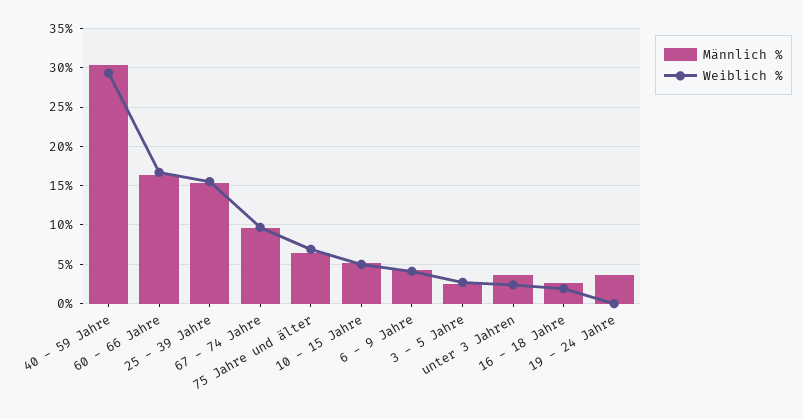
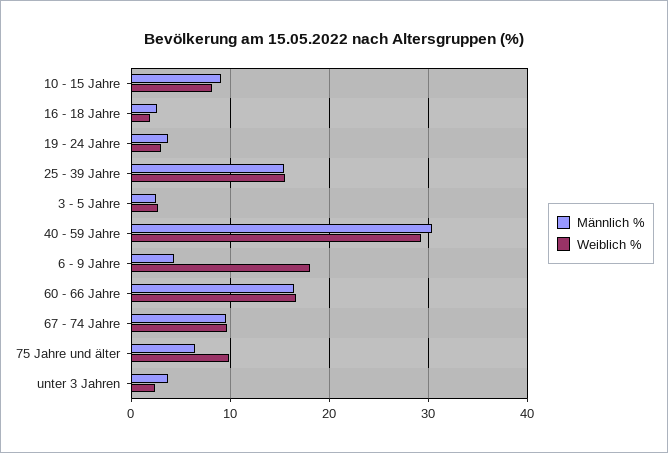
  {
    "Männlich %": {
      "40 - 59 Jahre": 30,
      "60 - 66 Jahre": 16,
      "25 - 39 Jahre": 15,
      "67 - 74 Jahre": 10,
      "75 Jahre und älter": 6,
-     "10 - 15 Jahre": 5,
+     "10 - 15 Jahre": 9,
      "6 - 9 Jahre": 4,
      "3 - 5 Jahre": 3,
      "unter 3 Jahren": 4,
      "16 - 18 Jahre": 3,
      "19 - 24 Jahre": 4
    },
    "Weiblich %": {
      "40 - 59 Jahre": 29,
      "60 - 66 Jahre": 17,
      "25 - 39 Jahre": 16,
      "67 - 74 Jahre": 10,
-     "75 Jahre und älter": 7,
+     "75 Jahre und älter": 10,
-     "10 - 15 Jahre": 5,
+     "10 - 15 Jahre": 8,
-     "6 - 9 Jahre": 4,
+     "6 - 9 Jahre": 18,
      "3 - 5 Jahre": 3,
      "unter 3 Jahren": 2,
      "16 - 18 Jahre": 2,
-     "19 - 24 Jahre": 0
+     "19 - 24 Jahre": 3
    }
  }

